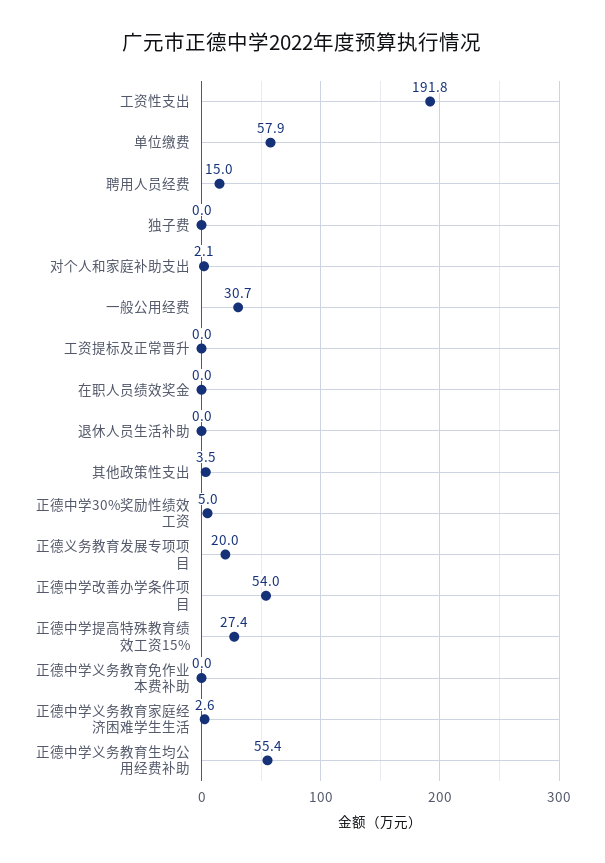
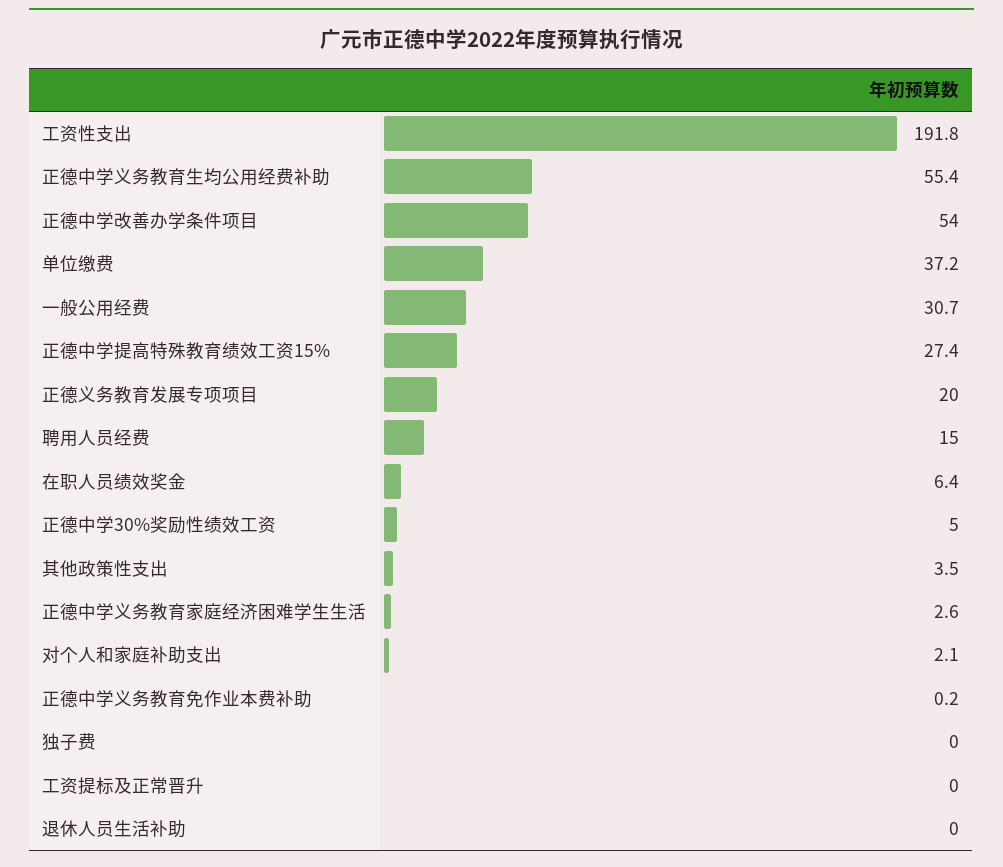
  {
    "工资性支出": 191.8,
-   "单位缴费": 57.9,
+   "单位缴费": 37.2,
    "聘用人员经费": 15,
    "独子费": 0,
    "对个人和家庭补助支出": 2.1,
    "一般公用经费": 30.7,
    "工资提标及正常晋升": 0,
-   "在职人员绩效奖金": 0,
+   "在职人员绩效奖金": 6.4,
    "退休人员生活补助": 0,
    "其他政策性支出": 3.5,
    "正德中学30%奖励性绩效工资": 5,
    "正德义务教育发展专项项目": 20,
    "正德中学改善办学条件项目": 54,
    "正德中学提高特殊教育绩效工资15%": 27.4,
-   "正德中学义务教育免作业本费补助": 0,
+   "正德中学义务教育免作业本费补助": 0.2,
    "正德中学义务教育家庭经济困难学生生活": 2.6,
    "正德中学义务教育生均公用经费补助": 55.4
  }

